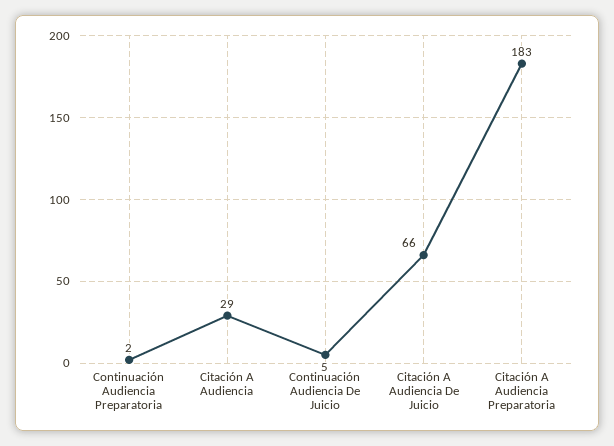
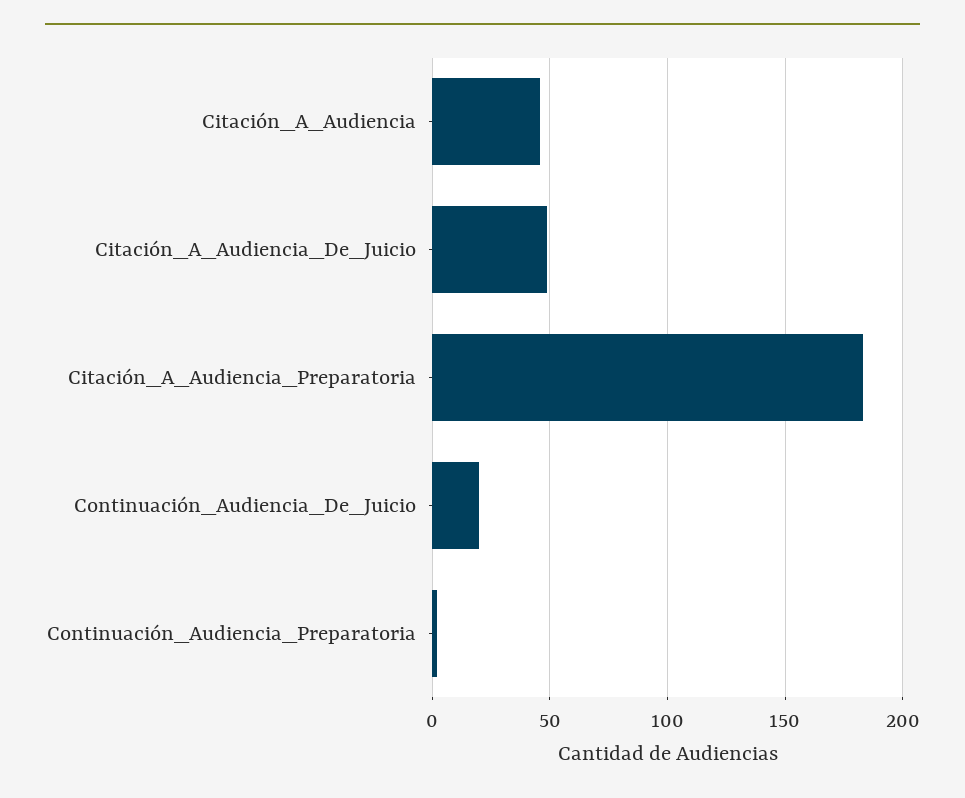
  {
    "Continuación Audiencia Preparatoria": 2,
-   "Citación A Audiencia": 29,
+   "Citación A Audiencia": 45,
-   "Continuación Audiencia De Juicio": 5,
+   "Continuación Audiencia De Juicio": 20,
-   "Citación A Audiencia De Juicio": 66,
+   "Citación A Audiencia De Juicio": 50,
    "Citación A Audiencia Preparatoria": 183
  }

